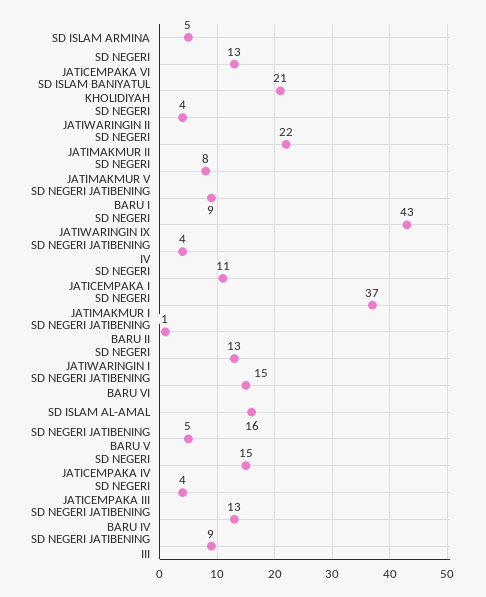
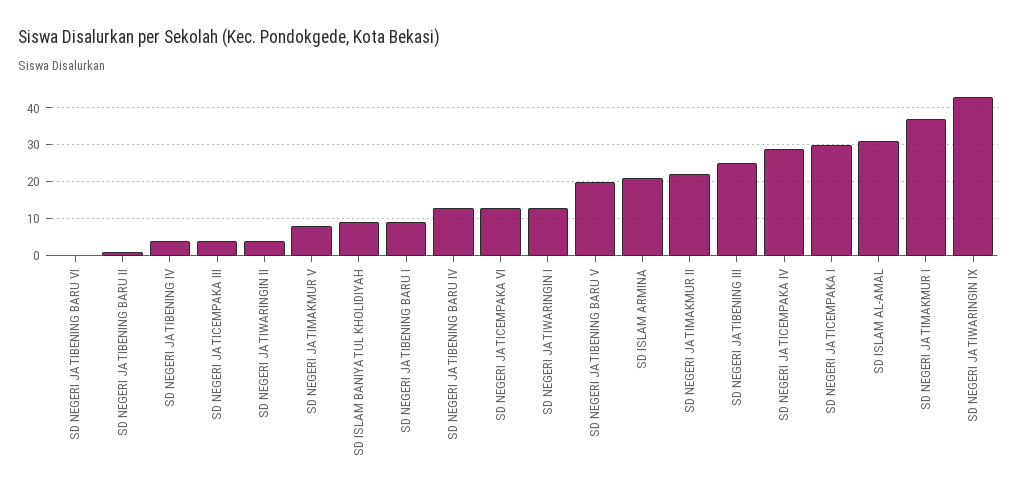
  {
-   "SD ISLAM ARMINA": 5,
+   "SD ISLAM ARMINA": 20,
    "SD NEGERI JATICEMPAKA VI": 13,
-   "SD ISLAM BANIYATUL KHOLIDIYAH": 21,
+   "SD ISLAM BANIYATUL KHOLIDIYAH": 10,
    "SD NEGERI JATIWARINGIN II": 4,
    "SD NEGERI JATIMAKMUR II": 22,
    "SD NEGERI JATIMAKMUR V": 8,
    "SD NEGERI JATIBENING BARU I": 9,
    "SD NEGERI JATIWARINGIN IX": 43,
    "SD NEGERI JATIBENING IV": 4,
-   "SD NEGERI JATICEMPAKA I": 11,
+   "SD NEGERI JATICEMPAKA I": 30,
    "SD NEGERI JATIMAKMUR I": 37,
    "SD NEGERI JATIBENING BARU II": 1,
    "SD NEGERI JATIWARINGIN I": 13,
-   "SD NEGERI JATIBENING BARU VI": 15,
+   "SD NEGERI JATIBENING BARU VI": 0,
-   "SD ISLAM AL-AMAL": 16,
+   "SD ISLAM AL-AMAL": 30,
-   "SD NEGERI JATIBENING BARU V": 5,
+   "SD NEGERI JATIBENING BARU V": 20,
-   "SD NEGERI JATICEMPAKA IV": 15,
+   "SD NEGERI JATICEMPAKA IV": 30,
    "SD NEGERI JATICEMPAKA III": 4,
    "SD NEGERI JATIBENING BARU IV": 13,
-   "SD NEGERI JATIBENING III": 9
+   "SD NEGERI JATIBENING III": 25
  }

